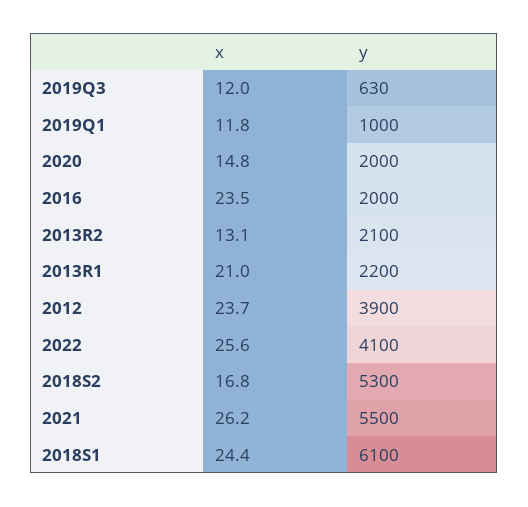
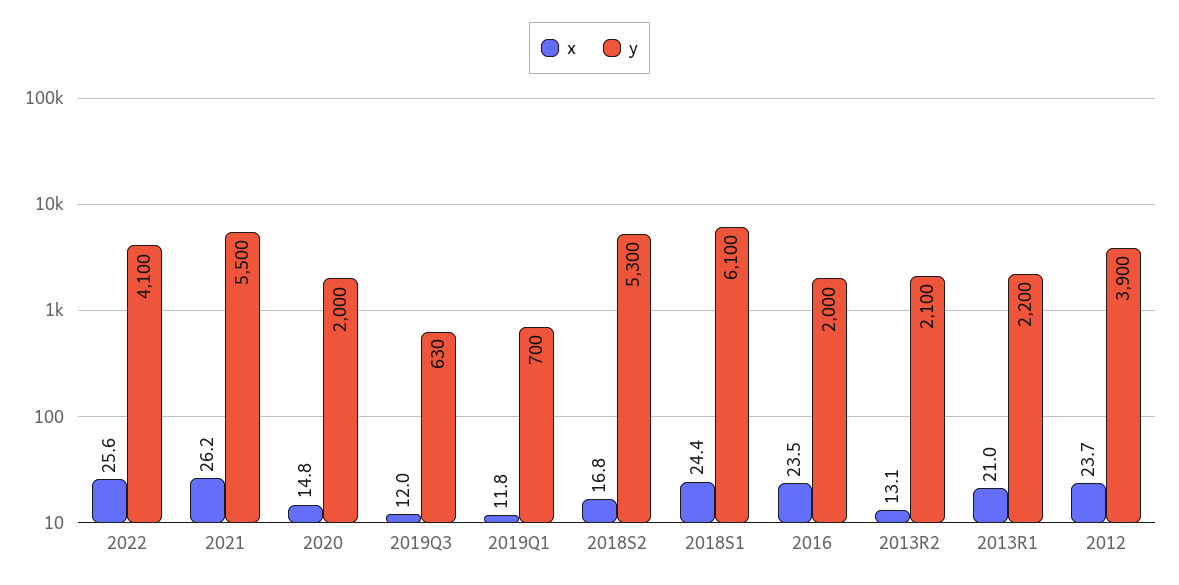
  {
    "x": {
      "2019Q3": 12,
      "2019Q1": 11.8,
      "2020": 14.8,
      "2016": 23.5,
      "2013R2": 13.1,
      "2013R1": 21,
      "2012": 23.7,
      "2022": 25.6,
      "2018S2": 16.8,
      "2021": 26.2,
      "2018S1": 24.4
    },
    "y": {
      "2019Q3": 630,
-     "2019Q1": 1000,
+     "2019Q1": 700,
      "2020": 2000,
      "2016": 2000,
      "2013R2": 2100,
      "2013R1": 2200,
      "2012": 3900,
      "2022": 4100,
      "2018S2": 5300,
      "2021": 5500,
      "2018S1": 6100
    }
  }

